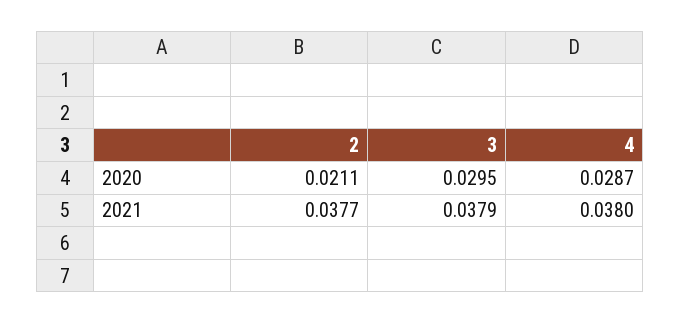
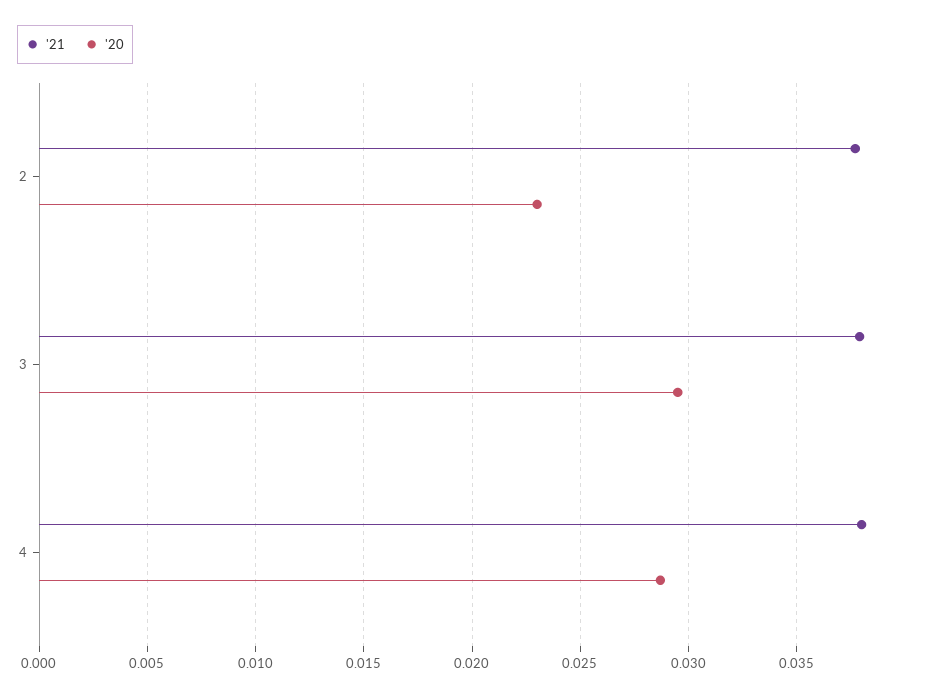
  {
    "2020": {
-     "2": 0.0211,
+     "2": 0.023,
      "3": 0.0295,
      "4": 0.0287
    },
    "2021": {
      "2": 0.0377,
      "3": 0.0379,
      "4": 0.038
    }
  }

